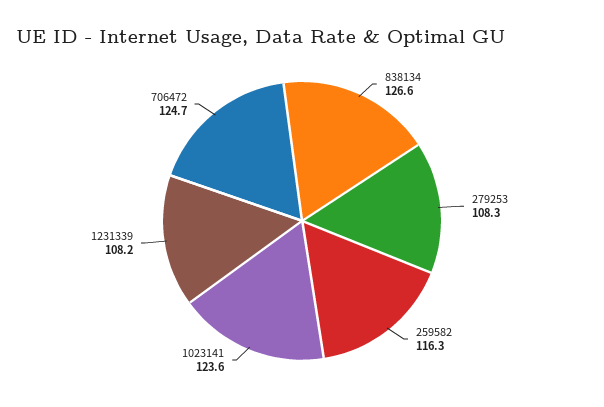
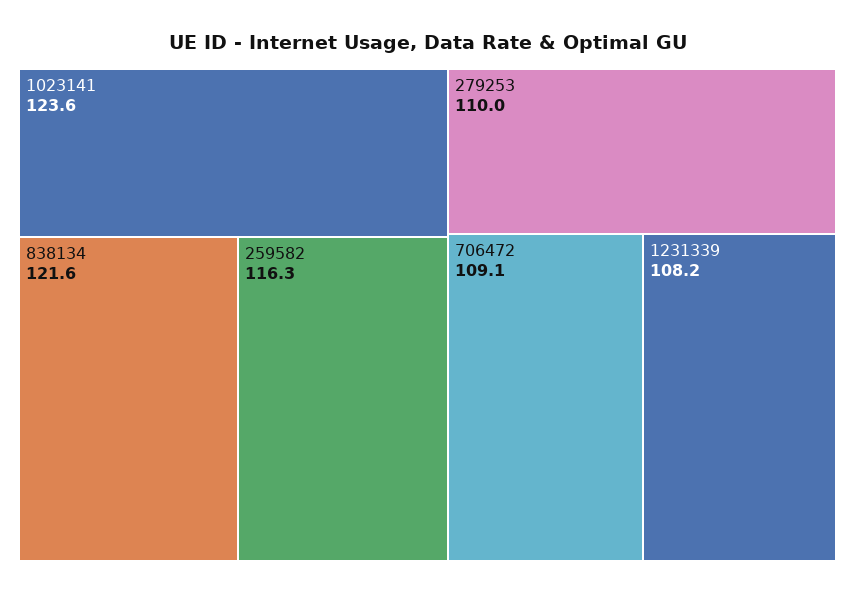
  {
-   "838134": 126.6,
+   "838134": 121.6,
-   "279253": 108.3,
+   "279253": 110,
    "259582": 116.3,
    "1023141": 123.6,
    "1231339": 108.2,
-   "706472": 124.7
+   "706472": 109.1
  }

